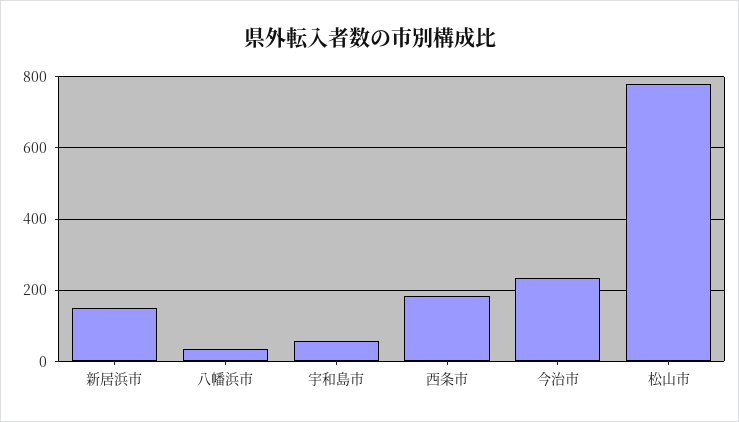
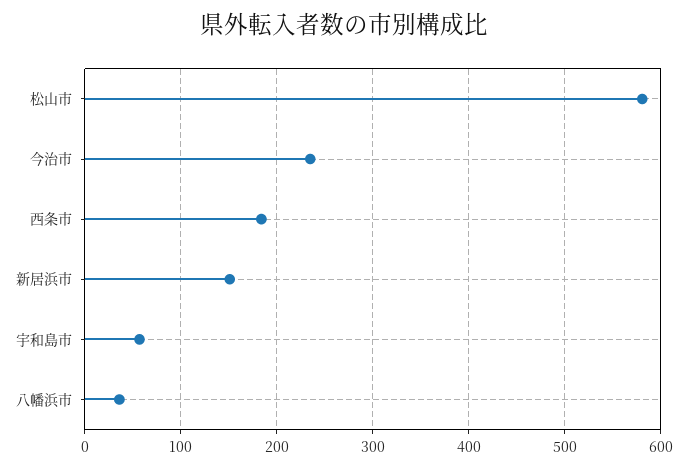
  {
    "新居浜市": 150,
    "八幡浜市": 40,
    "宇和島市": 60,
    "西条市": 180,
    "今治市": 240,
-   "松山市": 780
+   "松山市": 580
  }

